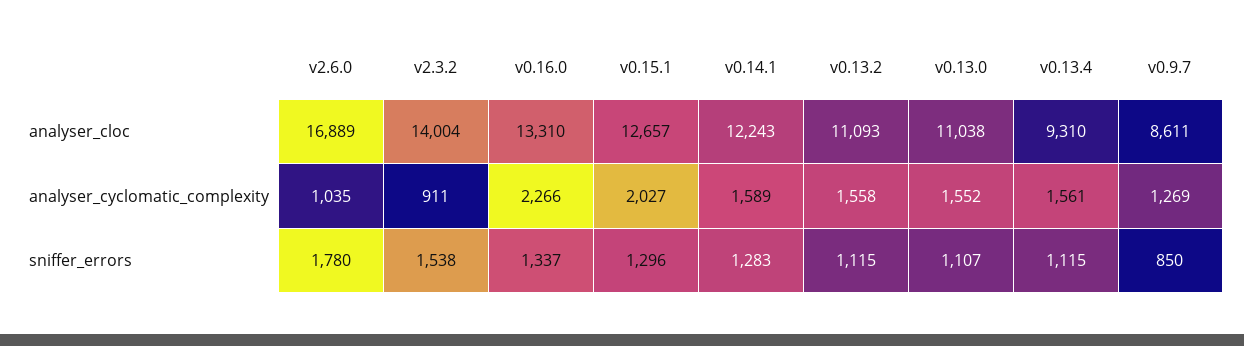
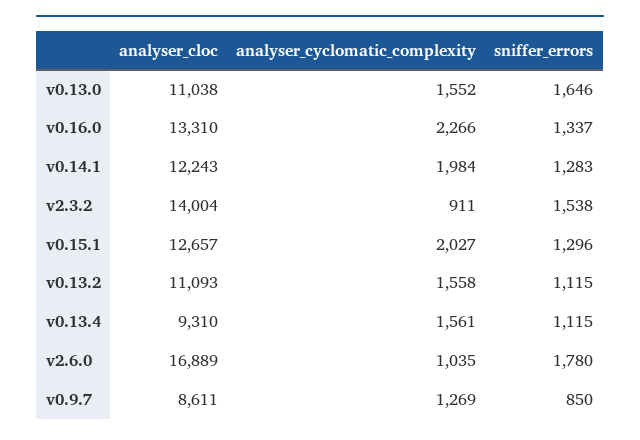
  {
    "v2.6.0": {
      "analyser_cloc": 16889,
      "analyser_cyclomatic_complexity": 1035,
      "sniffer_errors": 1780
    },
    "v2.3.2": {
      "analyser_cloc": 14004,
      "analyser_cyclomatic_complexity": 911,
      "sniffer_errors": 1538
    },
    "v0.16.0": {
      "analyser_cloc": 13310,
      "analyser_cyclomatic_complexity": 2266,
      "sniffer_errors": 1337
    },
    "v0.15.1": {
      "analyser_cloc": 12657,
      "analyser_cyclomatic_complexity": 2027,
      "sniffer_errors": 1296
    },
    "v0.14.1": {
      "analyser_cloc": 12243,
-     "analyser_cyclomatic_complexity": 1589,
+     "analyser_cyclomatic_complexity": 1984,
      "sniffer_errors": 1283
    },
    "v0.13.2": {
      "analyser_cloc": 11093,
      "analyser_cyclomatic_complexity": 1558,
      "sniffer_errors": 1115
    },
    "v0.13.0": {
      "analyser_cloc": 11038,
      "analyser_cyclomatic_complexity": 1552,
-     "sniffer_errors": 1107
+     "sniffer_errors": 1646
    },
    "v0.13.4": {
      "analyser_cloc": 9310,
      "analyser_cyclomatic_complexity": 1561,
      "sniffer_errors": 1115
    },
    "v0.9.7": {
      "analyser_cloc": 8611,
      "analyser_cyclomatic_complexity": 1269,
      "sniffer_errors": 850
    }
  }

